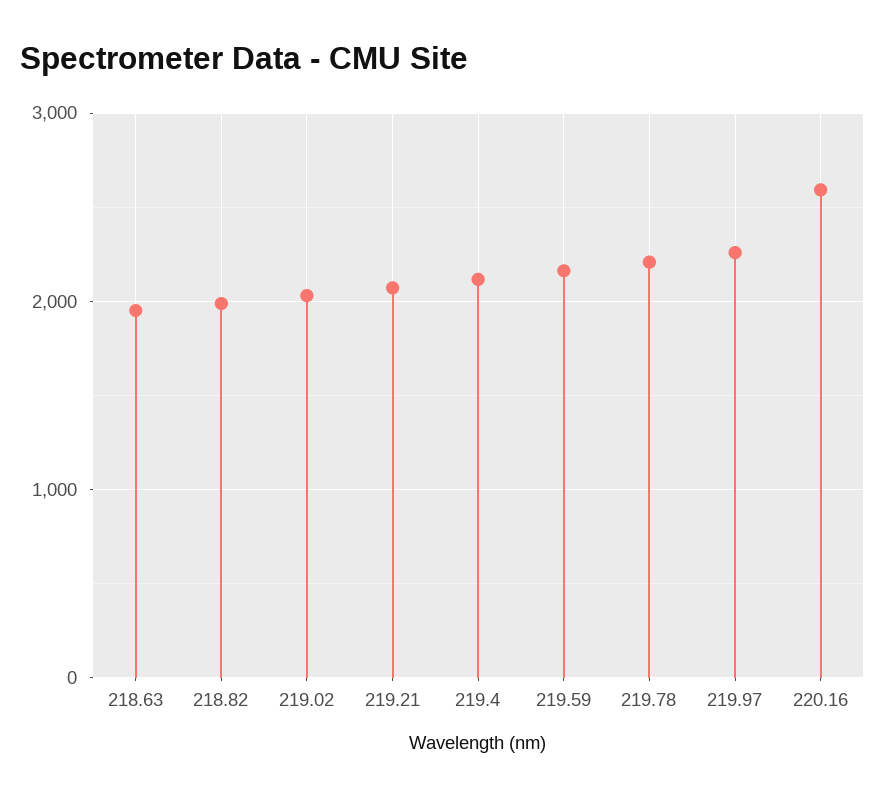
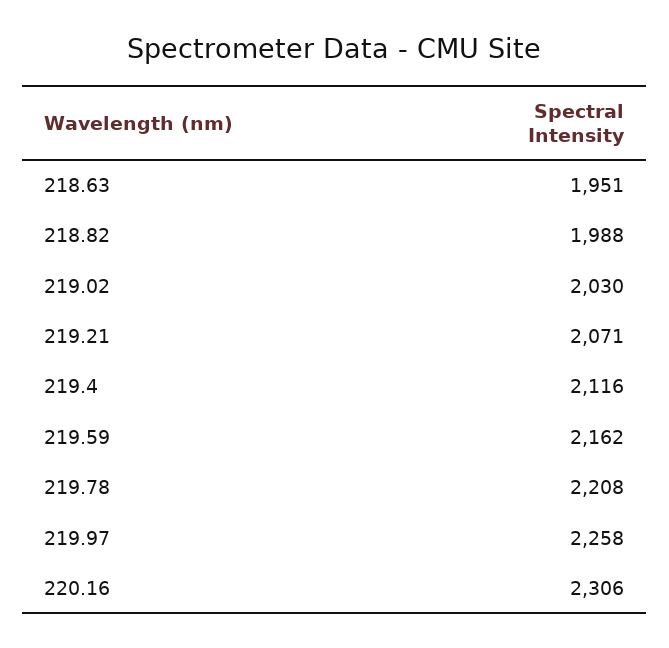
  {
    "218.63": 1951,
    "218.82": 1988,
    "219.02": 2030,
    "219.21": 2071,
    "219.4": 2116,
    "219.59": 2162,
    "219.78": 2208,
    "219.97": 2258,
-   "220.16": 2600
+   "220.16": 2306
  }

